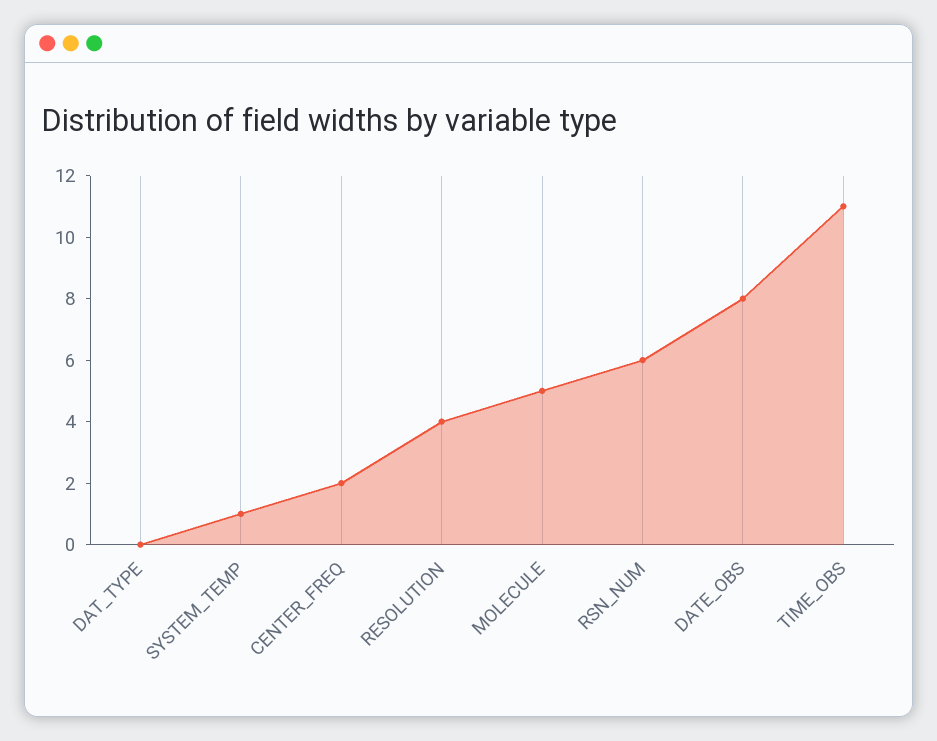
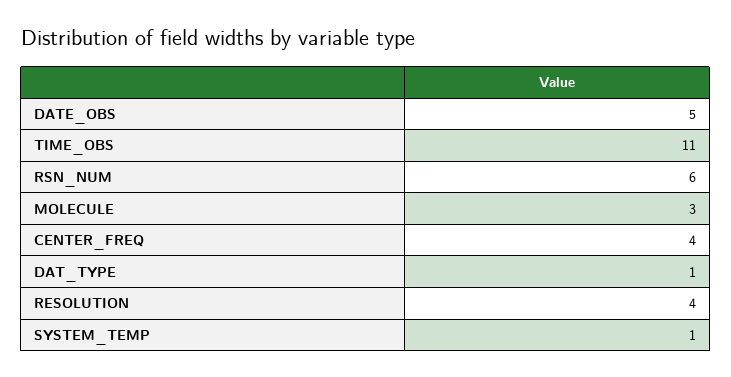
  {
-   "DAT_TYPE": 0,
+   "DAT_TYPE": 1,
    "SYSTEM_TEMP": 1,
-   "CENTER_FREQ": 2,
+   "CENTER_FREQ": 4,
    "RESOLUTION": 4,
-   "MOLECULE": 5,
+   "MOLECULE": 3,
    "RSN_NUM": 6,
-   "DATE_OBS": 8,
+   "DATE_OBS": 5,
    "TIME_OBS": 11
  }

